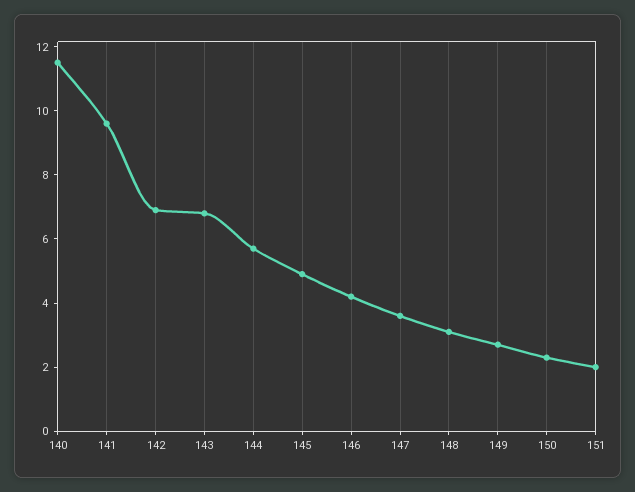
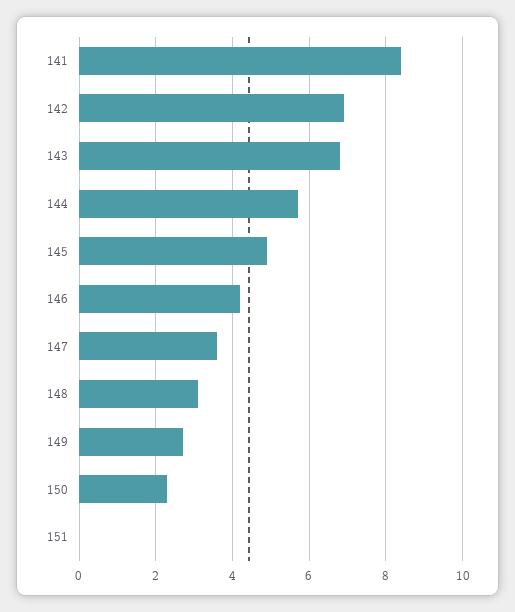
  {
-   "140": 11.5,
-   "141": 9.5,
+   "141": 8.5,
    "142": 7,
    "143": 7,
    "144": 5.5,
    "145": 5,
    "146": 4,
    "147": 3.5,
    "148": 3,
    "149": 2.5,
    "150": 2.5,
-   "151": 2
+   "151": 0
  }

